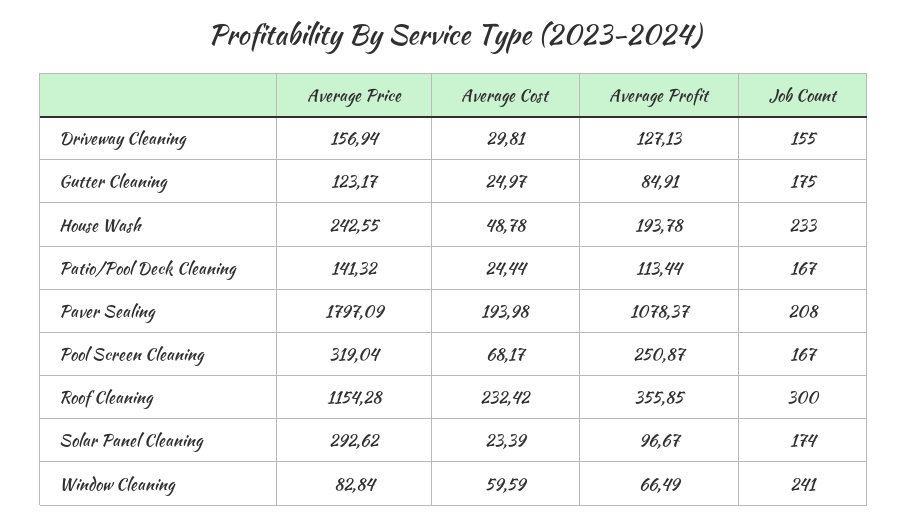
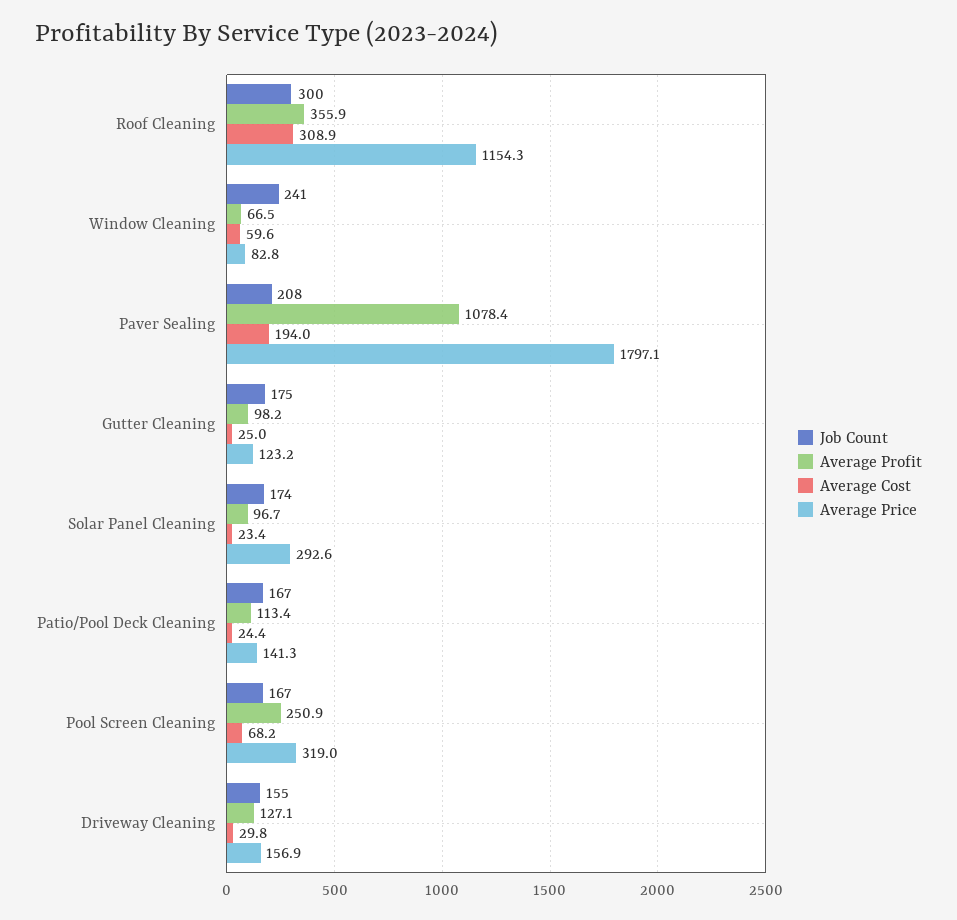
  {
    "Average Price": {
      "Driveway Cleaning": 156.94,
      "Gutter Cleaning": 123.17,
-     "House Wash": 242.55,
      "Patio/Pool Deck Cleaning": 141.32,
      "Paver Sealing": 1797.09,
      "Pool Screen Cleaning": 319.04,
      "Roof Cleaning": 1154.28,
      "Solar Panel Cleaning": 292.62,
      "Window Cleaning": 82.84
    },
    "Average Cost": {
      "Driveway Cleaning": 29.81,
      "Gutter Cleaning": 24.97,
-     "House Wash": 48.78,
      "Patio/Pool Deck Cleaning": 24.44,
      "Paver Sealing": 193.98,
      "Pool Screen Cleaning": 68.17,
-     "Roof Cleaning": 232.42,
+     "Roof Cleaning": 308.9,
      "Solar Panel Cleaning": 23.39,
      "Window Cleaning": 59.59
    },
    "Average Profit": {
      "Driveway Cleaning": 127.13,
-     "Gutter Cleaning": 84.91,
+     "Gutter Cleaning": 98.2,
-     "House Wash": 193.78,
      "Patio/Pool Deck Cleaning": 113.44,
      "Paver Sealing": 1078.37,
      "Pool Screen Cleaning": 250.87,
      "Roof Cleaning": 355.85,
      "Solar Panel Cleaning": 96.67,
      "Window Cleaning": 66.49
    },
    "Job Count": {
      "Driveway Cleaning": 155,
      "Gutter Cleaning": 175,
-     "House Wash": 233,
      "Patio/Pool Deck Cleaning": 167,
      "Paver Sealing": 208,
      "Pool Screen Cleaning": 167,
      "Roof Cleaning": 300,
      "Solar Panel Cleaning": 174,
      "Window Cleaning": 241
    }
  }

